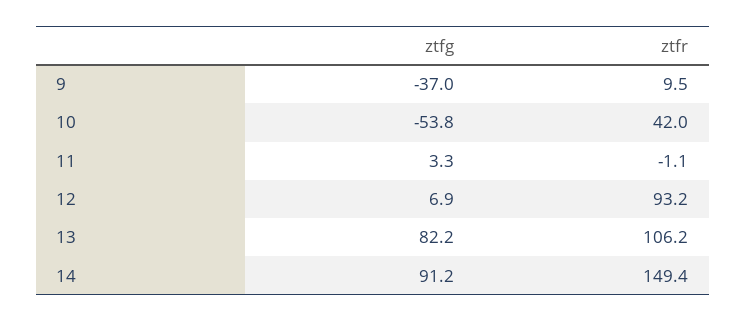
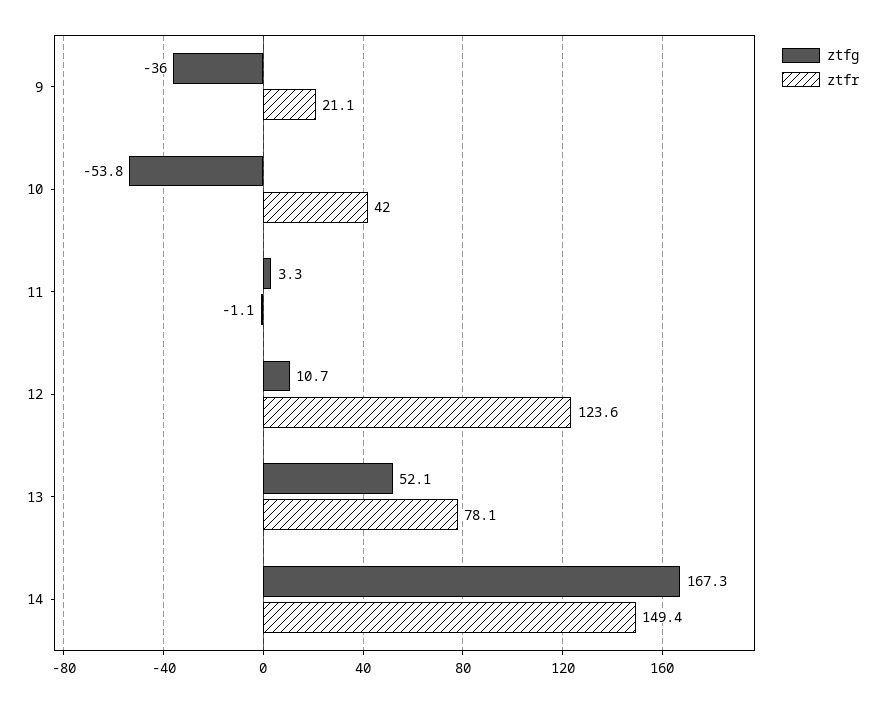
  {
    "ztfg": {
-     "9": -37,
+     "9": -36,
      "10": -53.8,
      "11": 3.3,
-     "12": 6.9,
+     "12": 10.7,
-     "13": 82.2,
+     "13": 52.1,
-     "14": 91.2
+     "14": 167.3
    },
    "ztfr": {
-     "9": 9.5,
+     "9": 21.1,
      "10": 42,
      "11": -1.1,
-     "12": 93.2,
+     "12": 123.6,
-     "13": 106.2,
+     "13": 78.1,
      "14": 149.4
    }
  }

